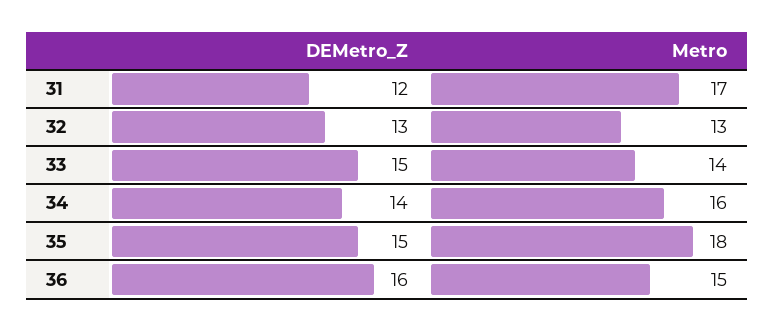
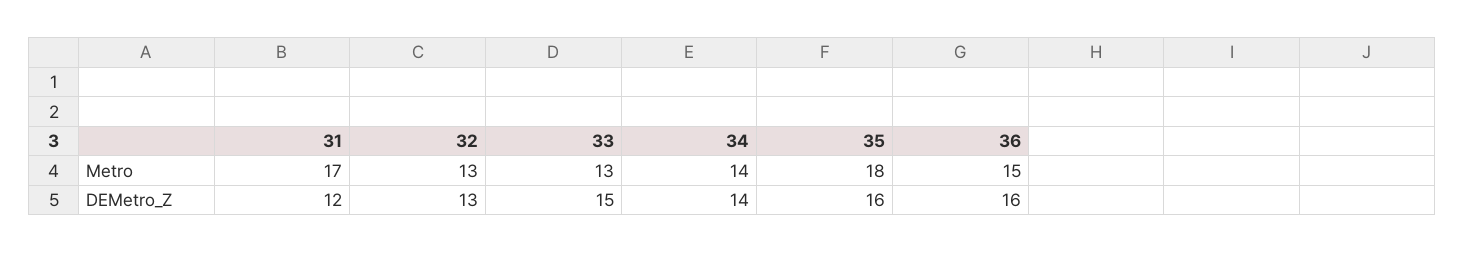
  {
    "DEMetro_Z": {
      "31": 12,
      "32": 13,
      "33": 15,
      "34": 14,
-     "35": 15,
+     "35": 16,
      "36": 16
    },
    "Metro": {
      "31": 17,
      "32": 13,
-     "33": 14,
+     "33": 13,
-     "34": 16,
+     "34": 14,
      "35": 18,
      "36": 15
    }
  }

